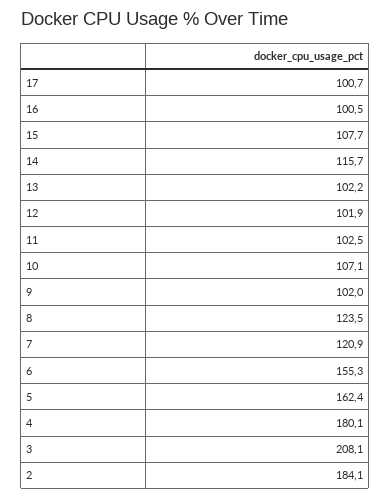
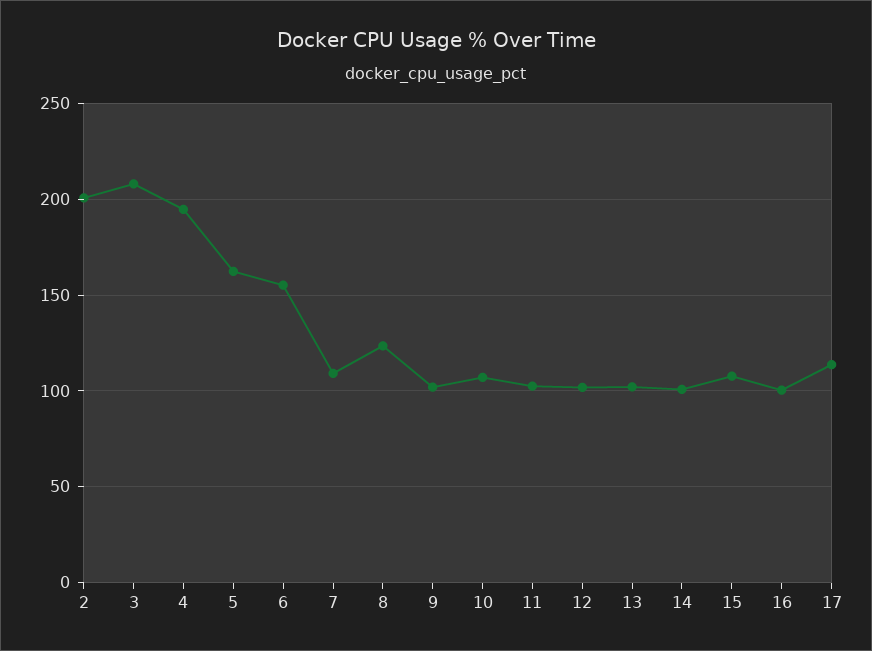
  {
-   "17": 100.7,
+   "17": 115,
    "16": 100.5,
    "15": 107.7,
-   "14": 115.7,
+   "14": 100,
    "13": 102.2,
    "12": 101.9,
    "11": 102.5,
    "10": 107.1,
    "9": 102,
    "8": 123.5,
-   "7": 120.9,
+   "7": 110,
    "6": 155.3,
    "5": 162.4,
-   "4": 180.1,
+   "4": 195,
    "3": 208.1,
-   "2": 184.1
+   "2": 200
  }

